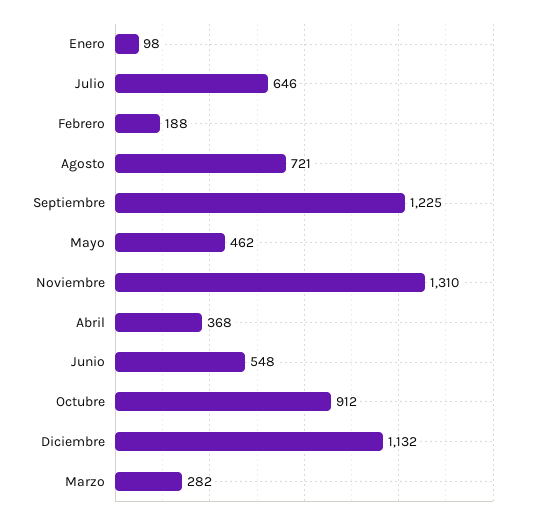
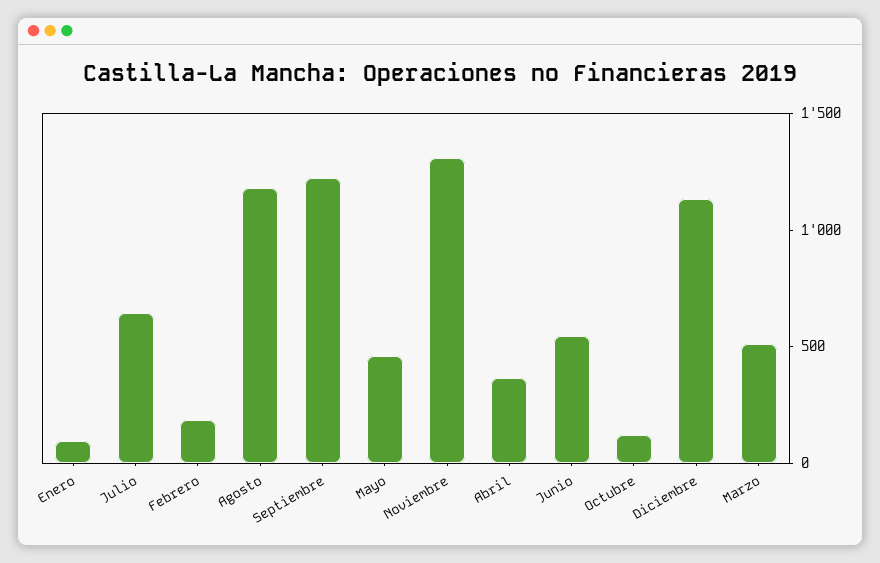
  {
    "Enero": 98,
    "Julio": 646,
    "Febrero": 188,
-   "Agosto": 721,
+   "Agosto": 1200,
    "Septiembre": 1225,
    "Mayo": 462,
    "Noviembre": 1310,
    "Abril": 368,
    "Junio": 548,
-   "Octubre": 912,
+   "Octubre": 100,
    "Diciembre": 1132,
-   "Marzo": 282
+   "Marzo": 500
  }

